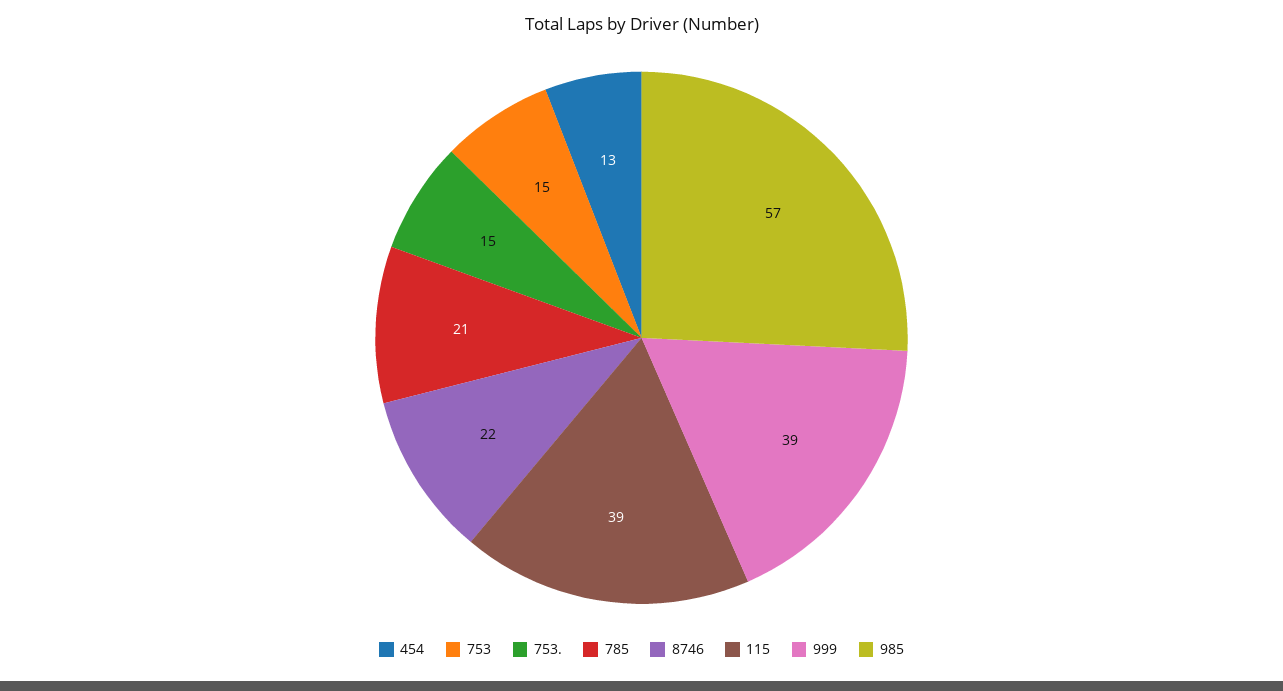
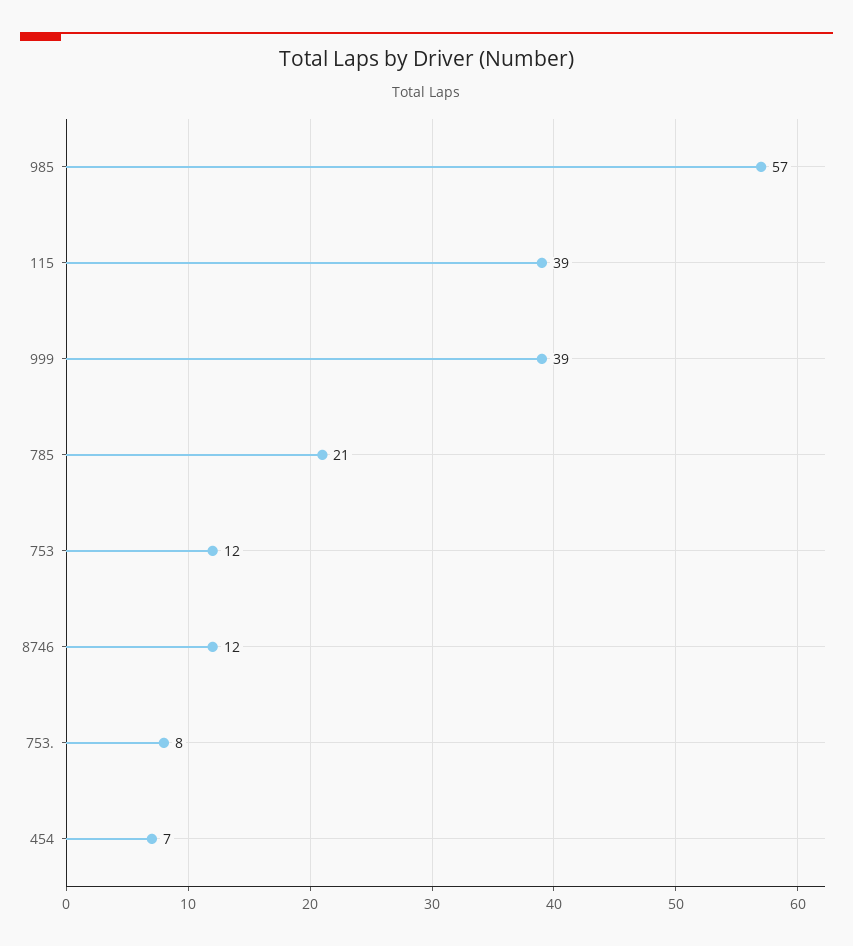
  {
-   "454": 13,
+   "454": 7,
-   "753": 15,
+   "753": 12,
-   "753.": 15,
+   "753.": 8,
    "785": 21,
-   "8746": 22,
+   "8746": 12,
    "115": 39,
    "999": 39,
    "985": 57
  }

